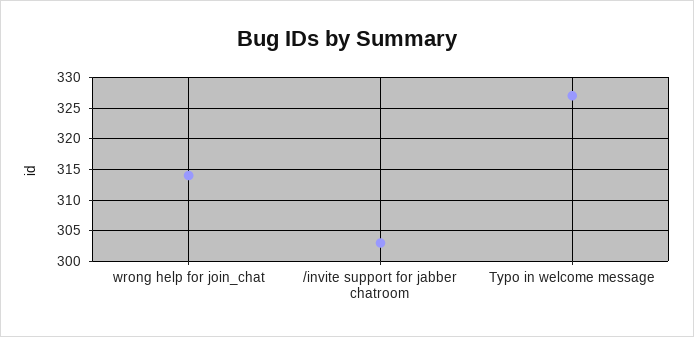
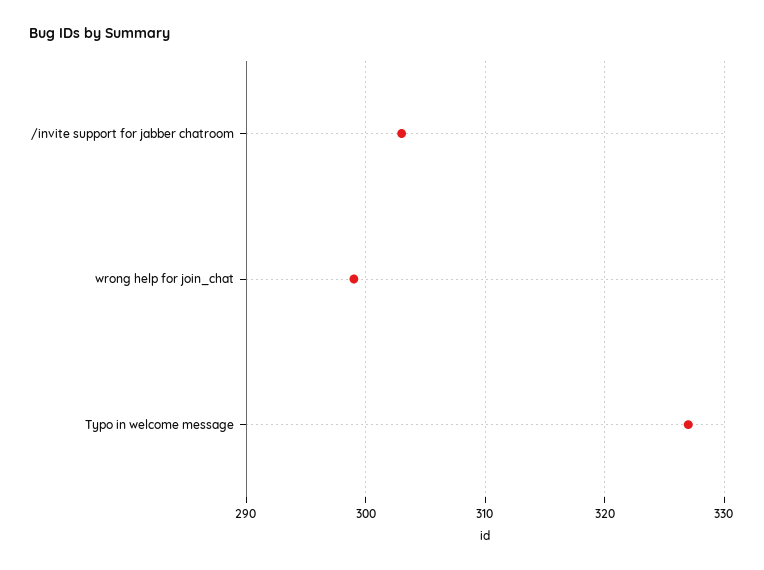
  {
-   "wrong help for join_chat": 314,
+   "wrong help for join_chat": 299,
    "/invite support for jabber chatroom": 303,
    "Typo in welcome message": 327
  }

